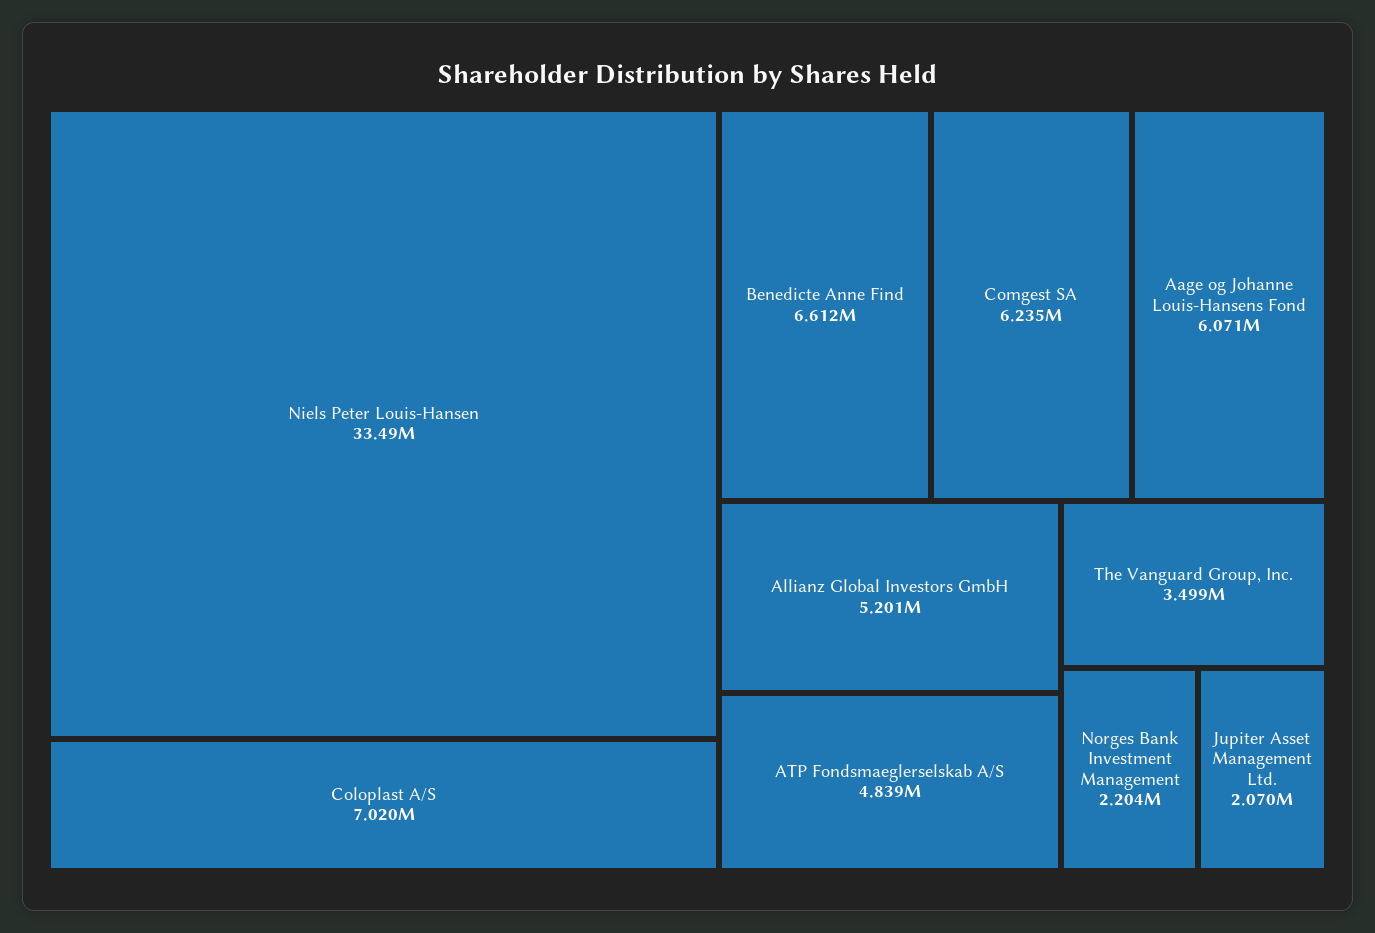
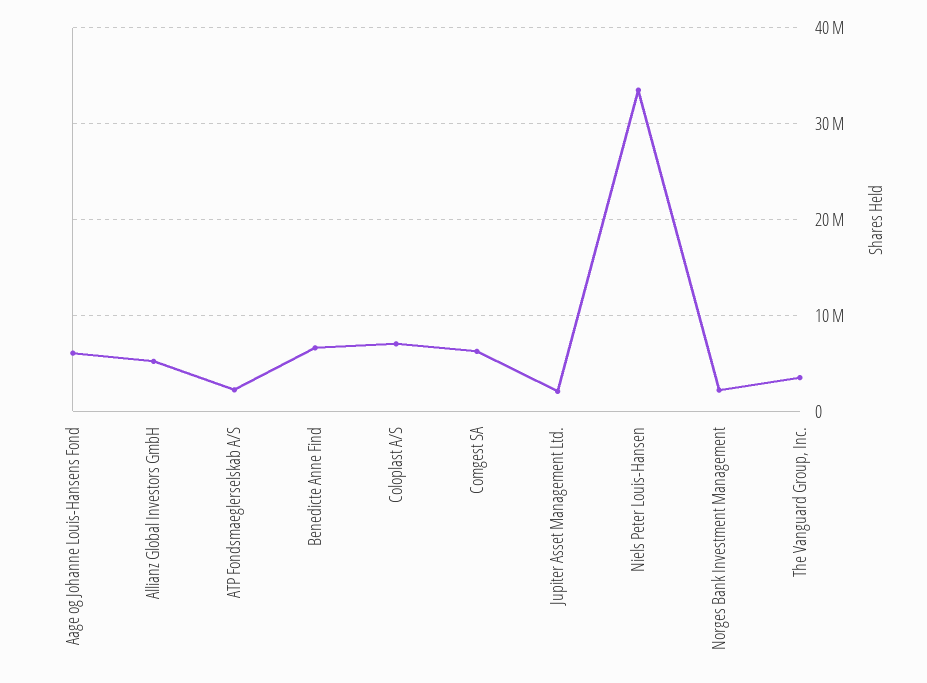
  {
    "Niels Peter Louis-Hansen": 33490000,
    "Coloplast A/S": 7020000,
    "Benedicte Anne Find": 6612000,
    "Comgest SA": 6235000,
    "Aage og Johanne Louis-Hansens Fond": 6071000,
    "Allianz Global Investors GmbH": 5201000,
-   "ATP Fondsmaeglerselskab A/S": 4839000,
+   "ATP Fondsmaeglerselskab A/S": 2000000,
    "The Vanguard Group, Inc.": 3499000,
    "Norges Bank Investment Management": 2204000,
    "Jupiter Asset Management Ltd.": 2070000
  }

